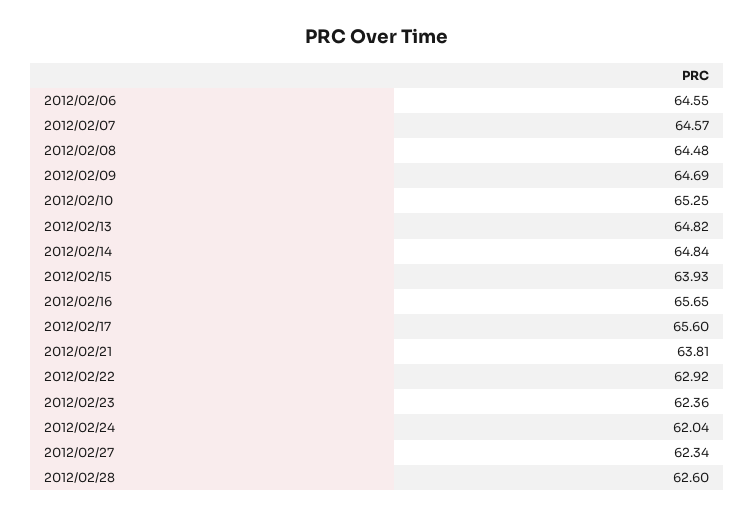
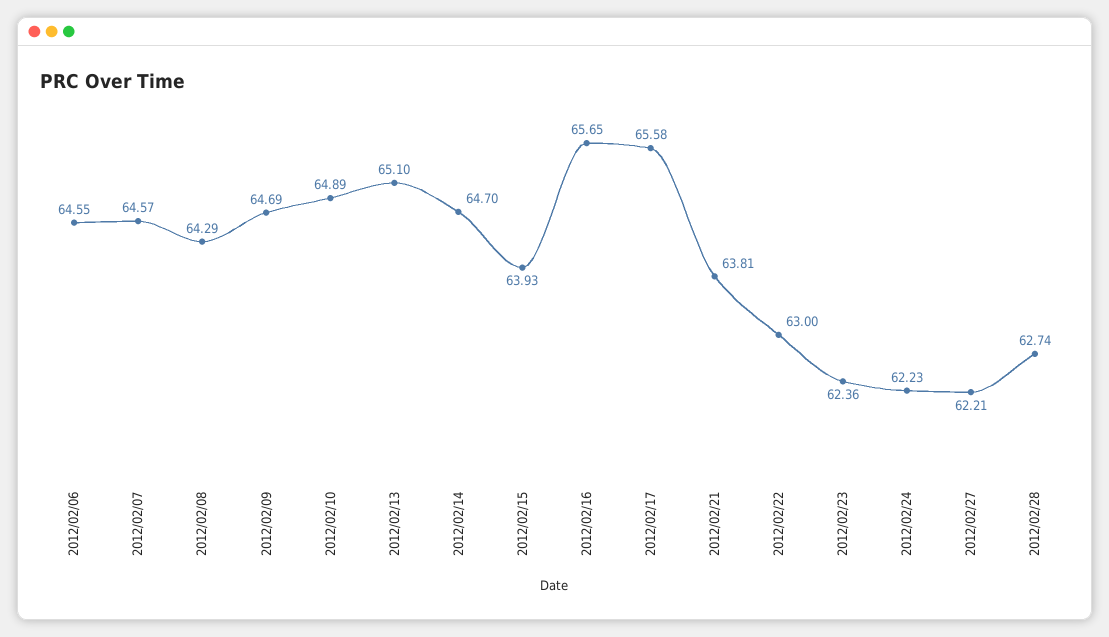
  {
    "2012/02/06": 64.55,
    "2012/02/07": 64.57,
-   "2012/02/08": 64.48,
+   "2012/02/08": 64.29,
    "2012/02/09": 64.69,
-   "2012/02/10": 65.25,
+   "2012/02/10": 64.89,
-   "2012/02/13": 64.82,
+   "2012/02/13": 65.1,
-   "2012/02/14": 64.84,
+   "2012/02/14": 64.7,
    "2012/02/15": 63.93,
    "2012/02/16": 65.65,
-   "2012/02/17": 65.6,
+   "2012/02/17": 65.58,
    "2012/02/21": 63.81,
-   "2012/02/22": 62.92,
+   "2012/02/22": 63,
    "2012/02/23": 62.36,
-   "2012/02/24": 62.04,
+   "2012/02/24": 62.23,
-   "2012/02/27": 62.34,
+   "2012/02/27": 62.21,
-   "2012/02/28": 62.6
+   "2012/02/28": 62.74
  }

